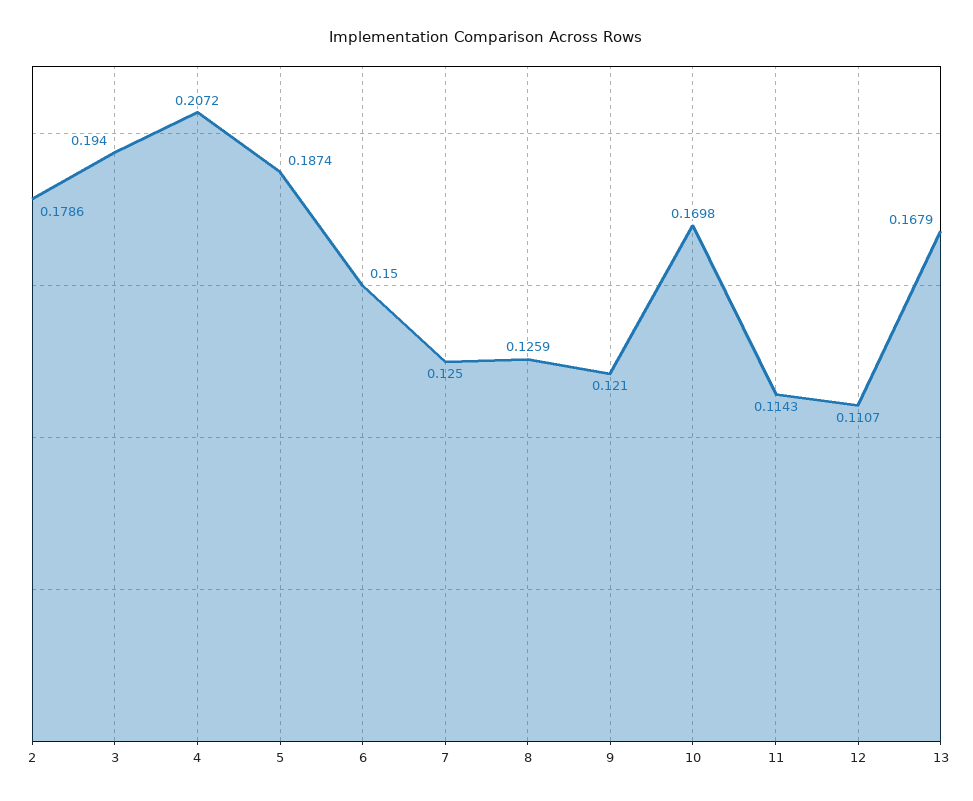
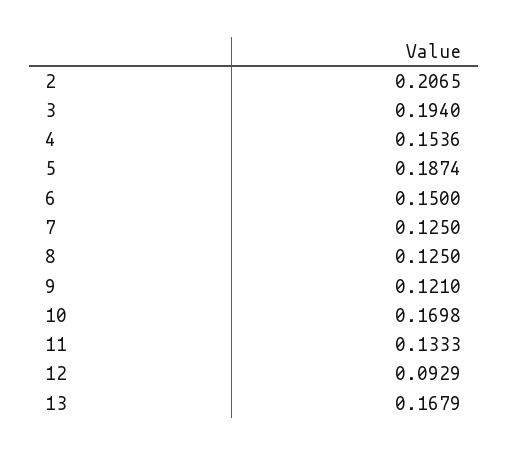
  {
-   "2": 0.1786,
+   "2": 0.2065,
    "3": 0.194,
-   "4": 0.2072,
+   "4": 0.1536,
    "5": 0.1874,
    "6": 0.15,
    "7": 0.125,
-   "8": 0.1259,
+   "8": 0.125,
    "9": 0.121,
    "10": 0.1698,
-   "11": 0.1143,
+   "11": 0.1333,
-   "12": 0.1107,
+   "12": 0.0929,
    "13": 0.1679
  }

